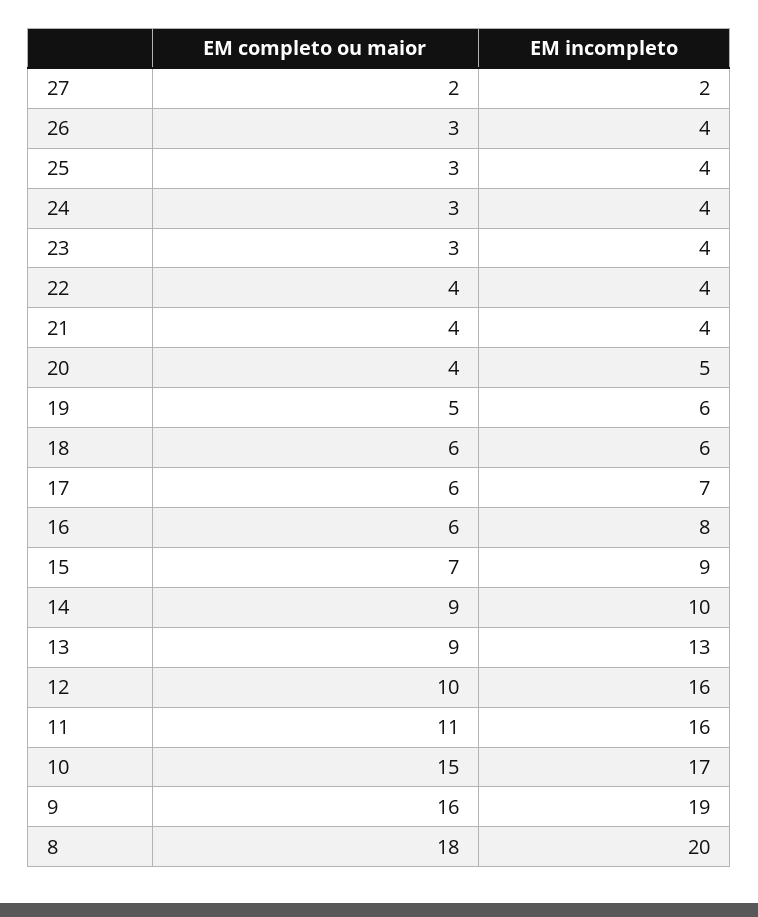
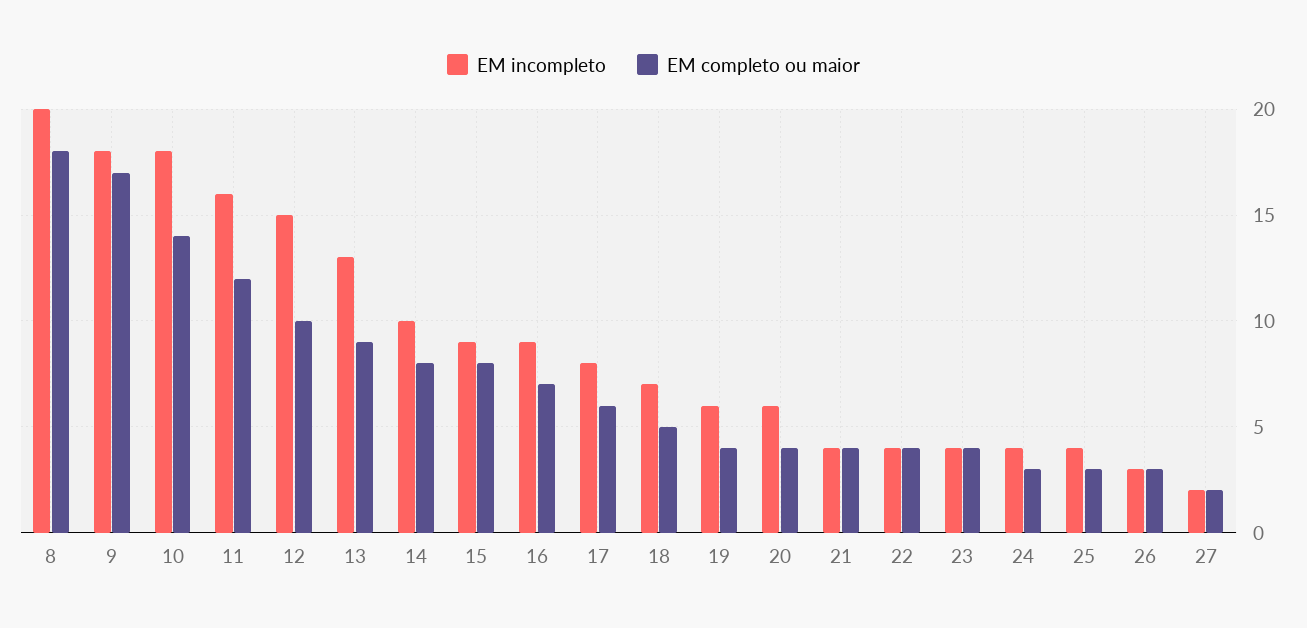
  {
    "EM completo ou maior": {
      "27": 2,
      "26": 3,
      "25": 3,
      "24": 3,
-     "23": 3,
+     "23": 4,
      "22": 4,
      "21": 4,
      "20": 4,
-     "19": 5,
+     "19": 4,
-     "18": 6,
+     "18": 5,
      "17": 6,
-     "16": 6,
+     "16": 7,
-     "15": 7,
+     "15": 8,
-     "14": 9,
+     "14": 8,
      "13": 9,
      "12": 10,
-     "11": 11,
+     "11": 12,
-     "10": 15,
+     "10": 14,
-     "9": 16,
+     "9": 17,
      "8": 18
    },
    "EM incompleto": {
      "27": 2,
-     "26": 4,
+     "26": 3,
      "25": 4,
      "24": 4,
      "23": 4,
      "22": 4,
      "21": 4,
-     "20": 5,
+     "20": 6,
      "19": 6,
-     "18": 6,
+     "18": 7,
-     "17": 7,
+     "17": 8,
-     "16": 8,
+     "16": 9,
      "15": 9,
      "14": 10,
      "13": 13,
-     "12": 16,
+     "12": 15,
      "11": 16,
-     "10": 17,
+     "10": 18,
-     "9": 19,
+     "9": 18,
      "8": 20
    }
  }

